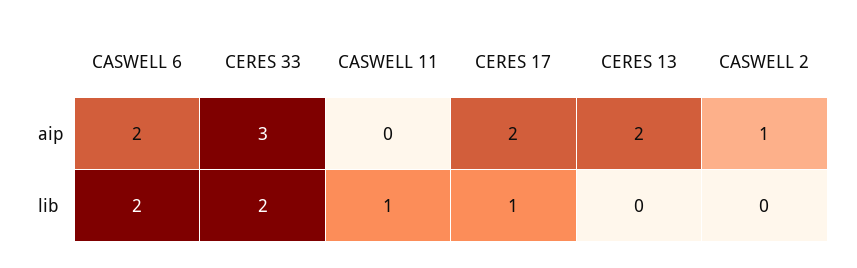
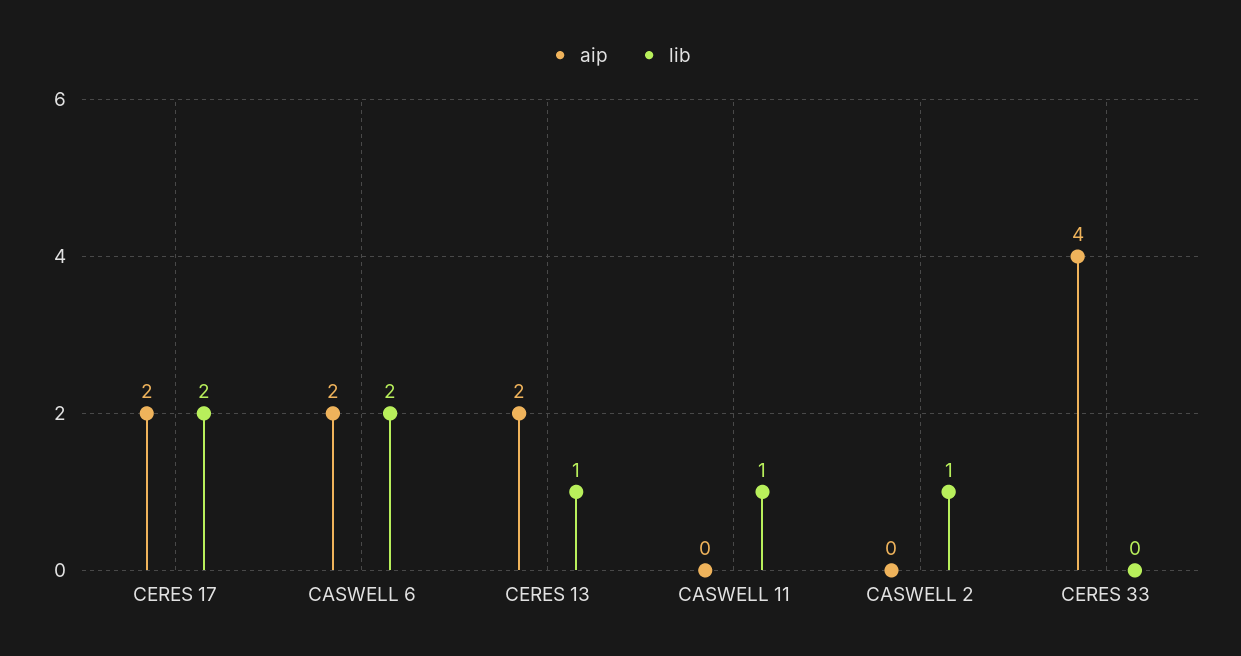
  {
    "aip": {
      "CASWELL 6": 2,
-     "CERES 33": 3,
+     "CERES 33": 4,
      "CASWELL 11": 0,
      "CERES 17": 2,
      "CERES 13": 2,
-     "CASWELL 2": 1
+     "CASWELL 2": 0
    },
    "lib": {
      "CASWELL 6": 2,
-     "CERES 33": 2,
+     "CERES 33": 0,
      "CASWELL 11": 1,
-     "CERES 17": 1,
+     "CERES 17": 2,
-     "CERES 13": 0,
+     "CERES 13": 1,
-     "CASWELL 2": 0
+     "CASWELL 2": 1
    }
  }

